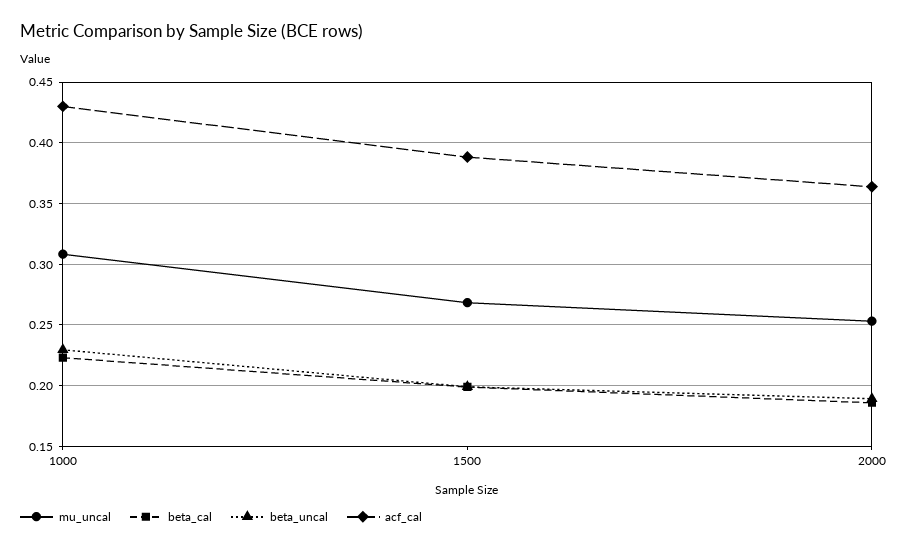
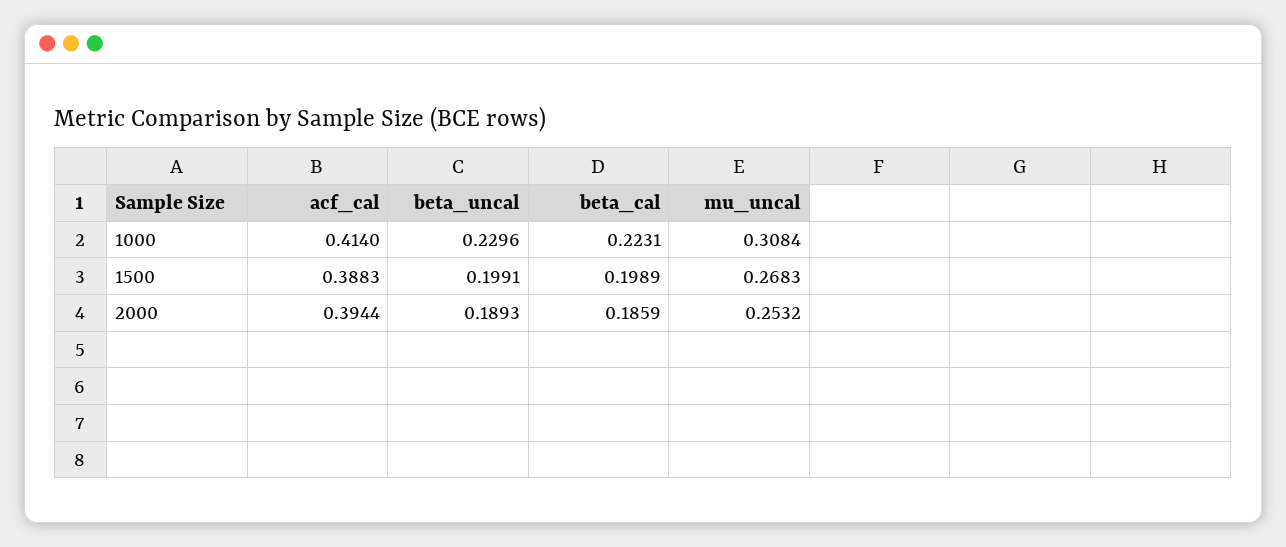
  {
    "mu_uncal": {
      "1000": 0.3084,
      "1500": 0.2683,
      "2000": 0.2532
    },
    "beta_cal": {
      "1000": 0.2231,
      "1500": 0.1989,
      "2000": 0.1859
    },
    "beta_uncal": {
      "1000": 0.2296,
      "1500": 0.1991,
      "2000": 0.1893
    },
    "acf_cal": {
-     "1000": 0.43,
+     "1000": 0.414,
      "1500": 0.3883,
-     "2000": 0.365
+     "2000": 0.3944
    }
  }

